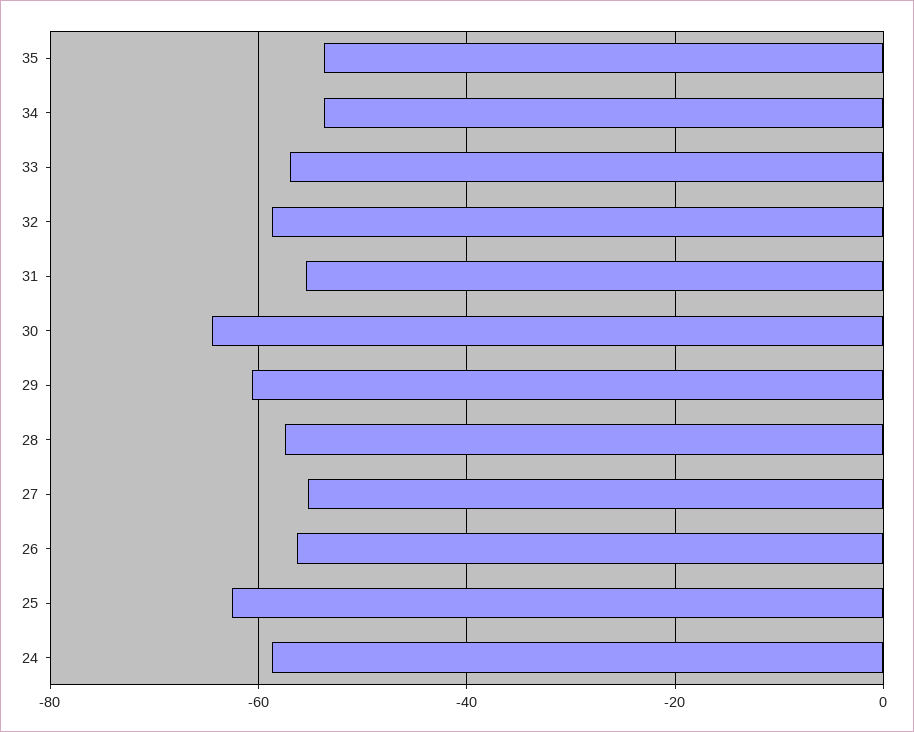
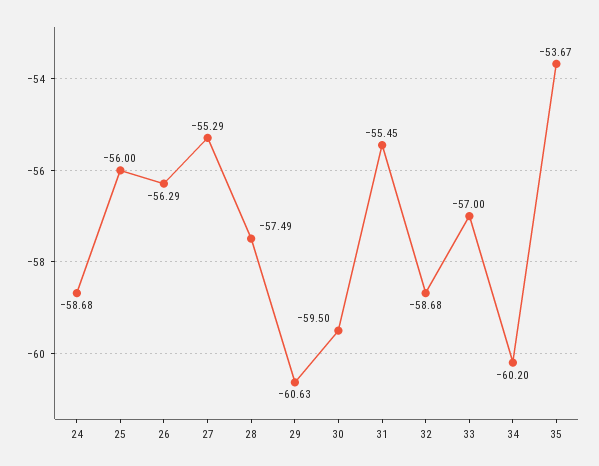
  {
    "35": -53.67,
-   "34": -54,
+   "34": -60.2,
    "33": -57,
    "32": -58.68,
    "31": -55.45,
-   "30": -64,
+   "30": -59.5,
    "29": -60.63,
    "28": -57.49,
    "27": -55.29,
    "26": -56.29,
-   "25": -62,
+   "25": -56,
    "24": -58.68
  }

